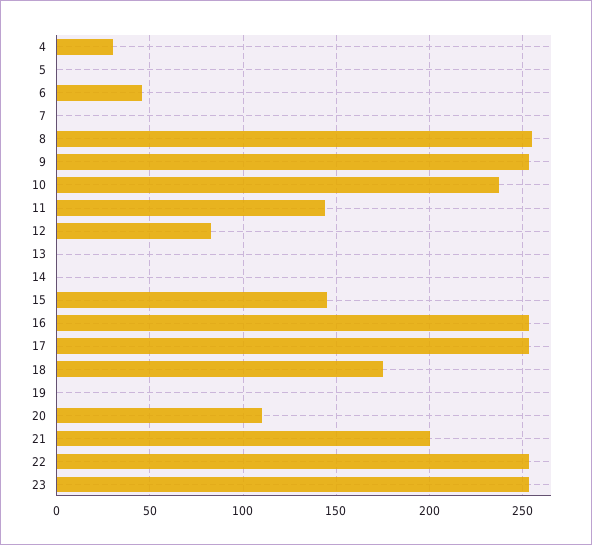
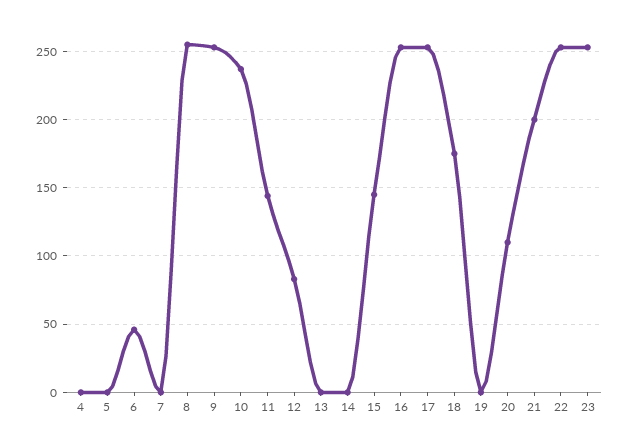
  {
-   "4": 30,
+   "4": 0,
    "5": 0,
    "6": 45,
    "7": 0,
    "8": 255,
    "9": 255,
    "10": 235,
    "11": 145,
    "12": 85,
    "13": 0,
    "14": 0,
    "15": 145,
    "16": 255,
    "17": 255,
    "18": 175,
    "19": 0,
    "20": 110,
    "21": 200,
    "22": 255,
    "23": 255
  }

